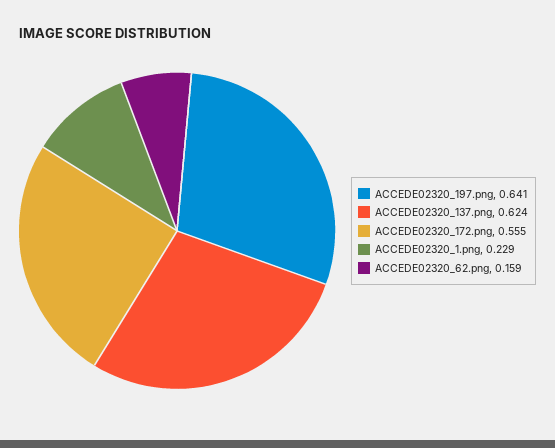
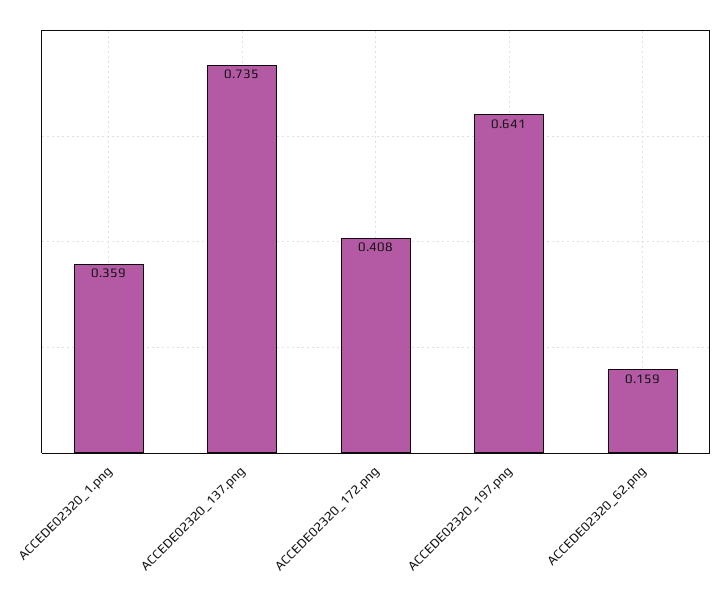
  {
    "ACCEDE02320_197.png": 0.641,
-   "ACCEDE02320_137.png": 0.624,
+   "ACCEDE02320_137.png": 0.735,
-   "ACCEDE02320_172.png": 0.555,
+   "ACCEDE02320_172.png": 0.408,
-   "ACCEDE02320_1.png": 0.229,
+   "ACCEDE02320_1.png": 0.359,
    "ACCEDE02320_62.png": 0.159
  }

